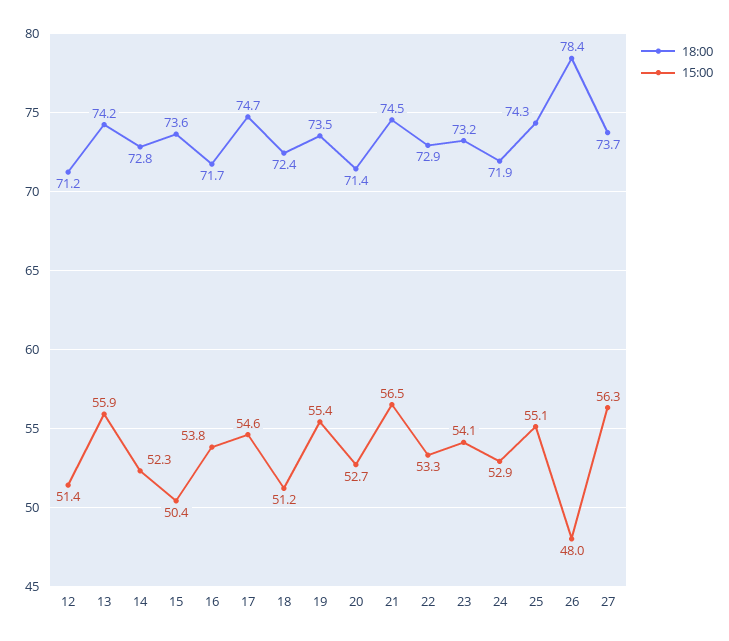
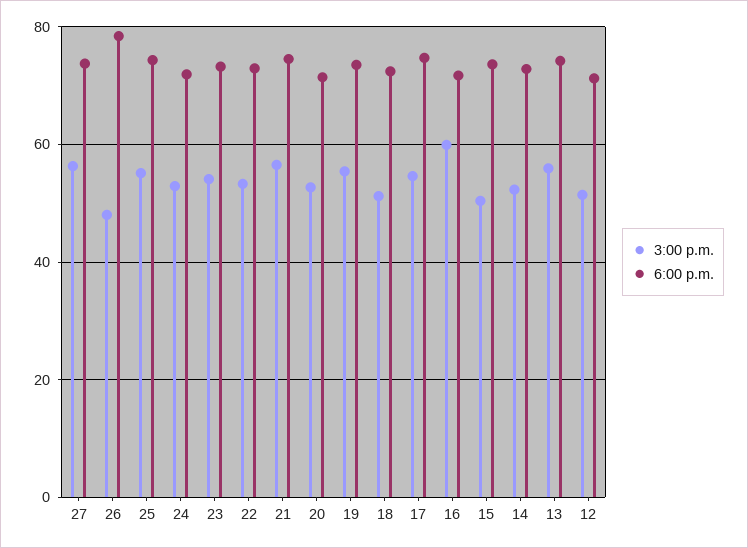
  {
    "18:00": {
      "12": 71.2,
      "13": 74.2,
      "14": 72.8,
      "15": 73.6,
      "16": 71.7,
      "17": 74.7,
      "18": 72.4,
      "19": 73.5,
      "20": 71.4,
      "21": 74.5,
      "22": 72.9,
      "23": 73.2,
      "24": 71.9,
      "25": 74.3,
      "26": 78.4,
      "27": 73.7
    },
    "15:00": {
      "12": 51.4,
      "13": 55.9,
      "14": 52.3,
      "15": 50.4,
-     "16": 53.8,
+     "16": 60,
      "17": 54.6,
      "18": 51.2,
      "19": 55.4,
      "20": 52.7,
      "21": 56.5,
      "22": 53.3,
      "23": 54.1,
      "24": 52.9,
      "25": 55.1,
      "26": 48,
      "27": 56.3
    }
  }

